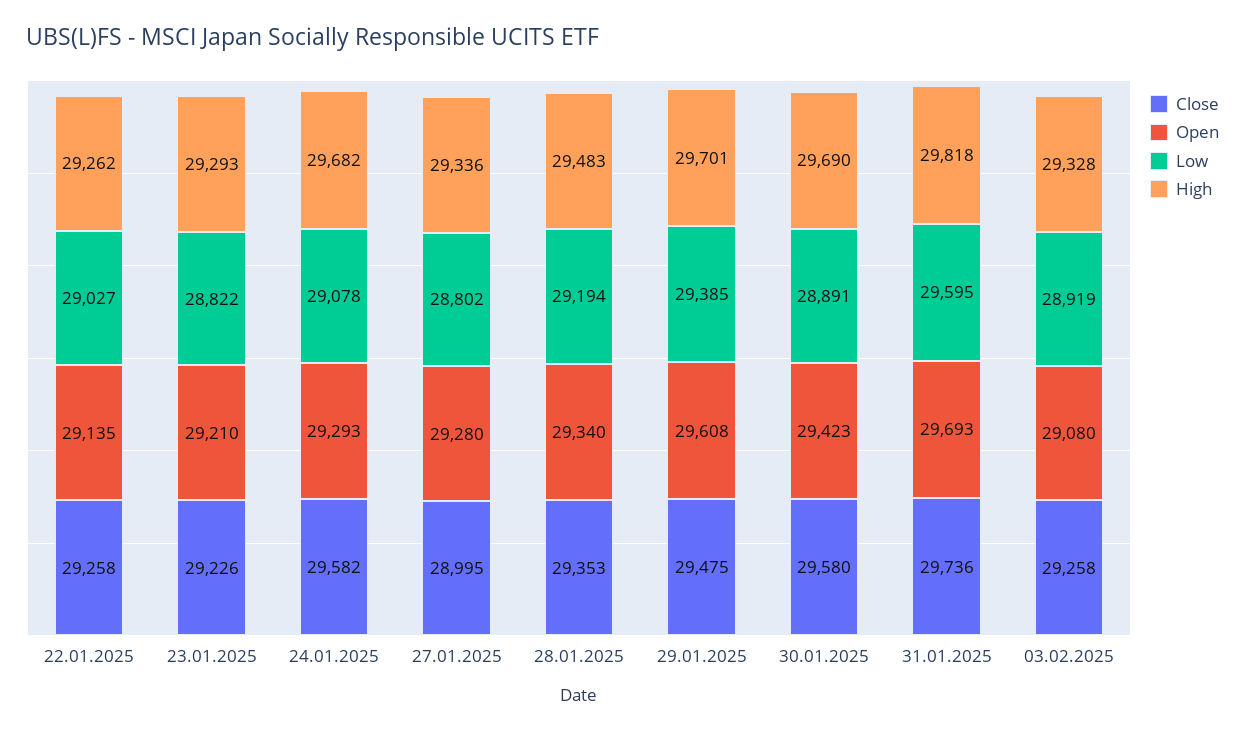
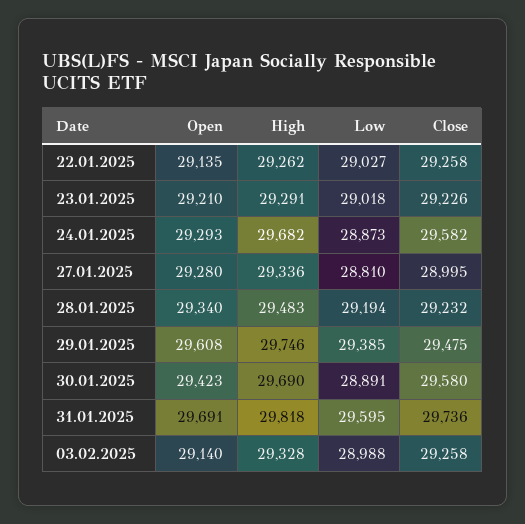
  {
    "Close": {
      "22.01.2025": 29258,
      "23.01.2025": 29226,
      "24.01.2025": 29582,
      "27.01.2025": 28995,
-     "28.01.2025": 29353,
+     "28.01.2025": 29232,
      "29.01.2025": 29475,
      "30.01.2025": 29580,
      "31.01.2025": 29736,
      "03.02.2025": 29258
    },
    "Open": {
      "22.01.2025": 29135,
      "23.01.2025": 29210,
      "24.01.2025": 29293,
      "27.01.2025": 29280,
      "28.01.2025": 29340,
      "29.01.2025": 29608,
      "30.01.2025": 29423,
-     "31.01.2025": 29693,
+     "31.01.2025": 29691,
-     "03.02.2025": 29080
+     "03.02.2025": 29140
    },
    "Low": {
      "22.01.2025": 29027,
-     "23.01.2025": 28822,
+     "23.01.2025": 29018,
-     "24.01.2025": 29078,
+     "24.01.2025": 28873,
-     "27.01.2025": 28802,
+     "27.01.2025": 28810,
      "28.01.2025": 29194,
      "29.01.2025": 29385,
      "30.01.2025": 28891,
      "31.01.2025": 29595,
-     "03.02.2025": 28919
+     "03.02.2025": 28988
    },
    "High": {
      "22.01.2025": 29262,
-     "23.01.2025": 29293,
+     "23.01.2025": 29291,
      "24.01.2025": 29682,
      "27.01.2025": 29336,
      "28.01.2025": 29483,
-     "29.01.2025": 29701,
+     "29.01.2025": 29746,
      "30.01.2025": 29690,
      "31.01.2025": 29818,
      "03.02.2025": 29328
    }
  }

